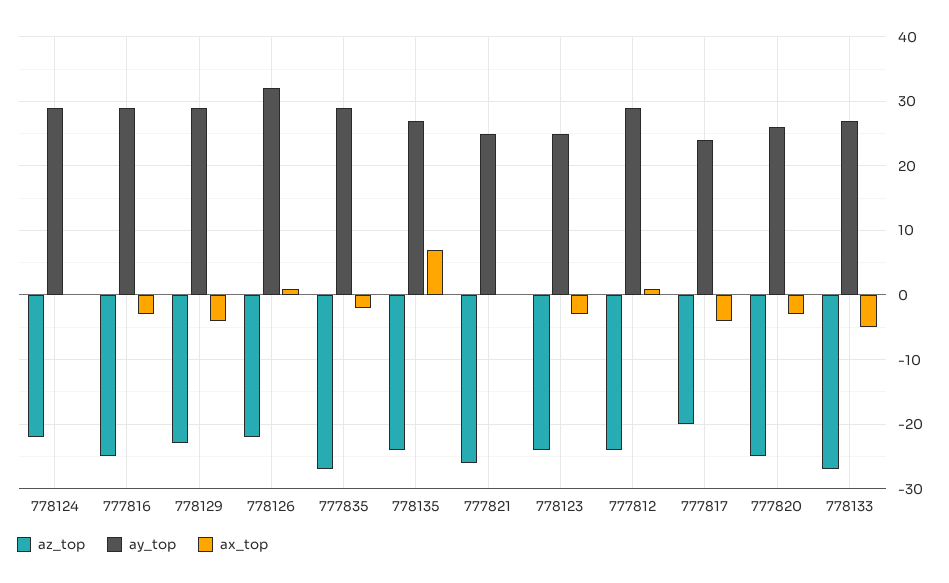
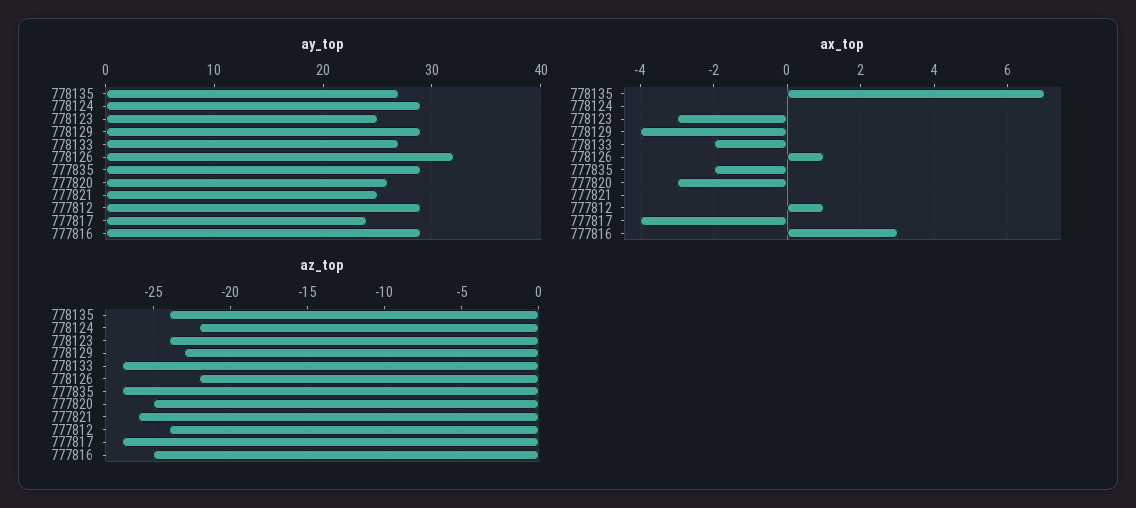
  {
    "az_top": {
      "778124": -22,
      "777816": -25,
      "778129": -23,
      "778126": -22,
      "777835": -27,
      "778135": -24,
      "777821": -26,
      "778123": -24,
      "777812": -24,
-     "777817": -20,
+     "777817": -27,
      "777820": -25,
      "778133": -27
    },
    "ay_top": {
      "778124": 29,
      "777816": 29,
      "778129": 29,
      "778126": 32,
      "777835": 29,
      "778135": 27,
      "777821": 25,
      "778123": 25,
      "777812": 29,
      "777817": 24,
      "777820": 26,
      "778133": 27
    },
    "ax_top": {
      "778124": 0,
-     "777816": -3,
+     "777816": 3,
      "778129": -4,
      "778126": 1,
      "777835": -2,
      "778135": 7,
      "777821": 0,
      "778123": -3,
      "777812": 1,
      "777817": -4,
      "777820": -3,
-     "778133": -5
+     "778133": -2
    }
  }

